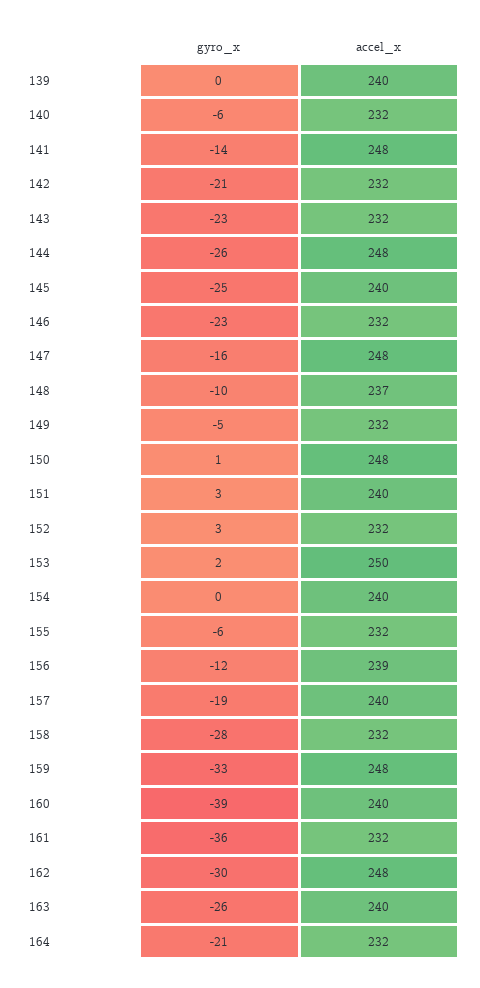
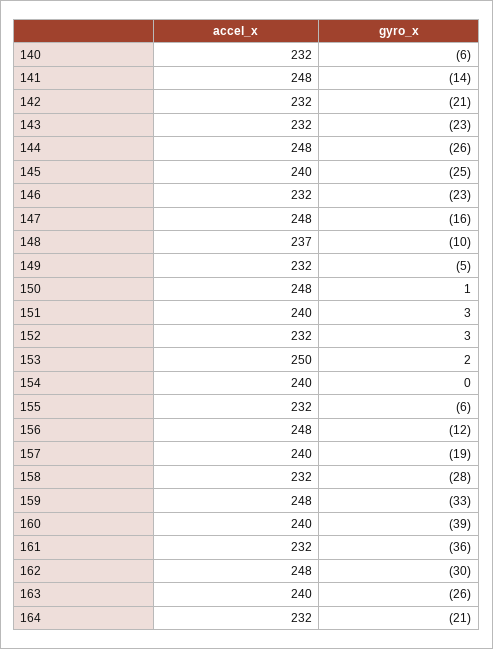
  {
    "gyro_x": {
-     "139": 0,
      "140": -6,
      "141": -14,
      "142": -21,
      "143": -23,
      "144": -26,
      "145": -25,
      "146": -23,
      "147": -16,
      "148": -10,
      "149": -5,
      "150": 1,
      "151": 3,
      "152": 3,
      "153": 2,
      "154": 0,
      "155": -6,
      "156": -12,
      "157": -19,
      "158": -28,
      "159": -33,
      "160": -39,
      "161": -36,
      "162": -30,
      "163": -26,
      "164": -21
    },
    "accel_x": {
-     "139": 240,
      "140": 232,
      "141": 248,
      "142": 232,
      "143": 232,
      "144": 248,
      "145": 240,
      "146": 232,
      "147": 248,
      "148": 237,
      "149": 232,
      "150": 248,
      "151": 240,
      "152": 232,
      "153": 250,
      "154": 240,
      "155": 232,
-     "156": 239,
+     "156": 248,
      "157": 240,
      "158": 232,
      "159": 248,
      "160": 240,
      "161": 232,
      "162": 248,
      "163": 240,
      "164": 232
    }
  }

